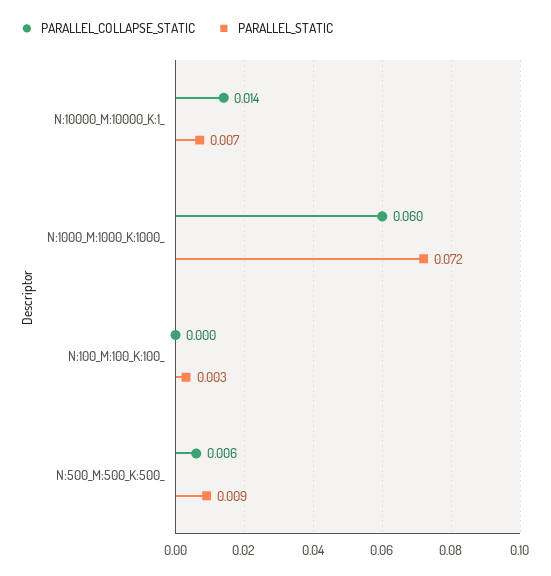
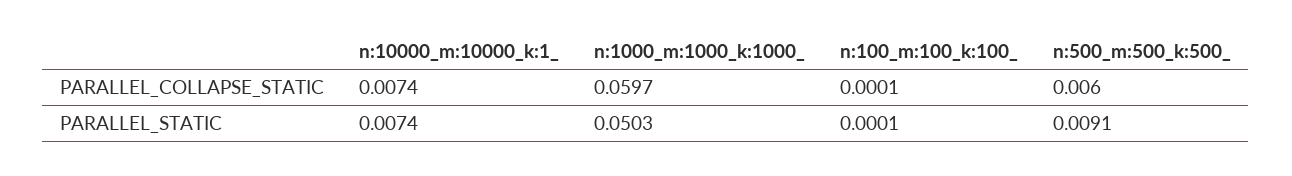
  {
    "PARALLEL_COLLAPSE_STATIC": {
-     "N:10000_M:10000_K:1_": 0.014,
+     "N:10000_M:10000_K:1_": 0.0074,
      "N:1000_M:1000_K:1000_": 0.0597,
      "N:100_M:100_K:100_": 0.0001,
      "N:500_M:500_K:500_": 0.006
    },
    "PARALLEL_STATIC": {
      "N:10000_M:10000_K:1_": 0.0074,
-     "N:1000_M:1000_K:1000_": 0.072,
+     "N:1000_M:1000_K:1000_": 0.0503,
-     "N:100_M:100_K:100_": 0.003,
+     "N:100_M:100_K:100_": 0.0001,
      "N:500_M:500_K:500_": 0.0091
    }
  }

